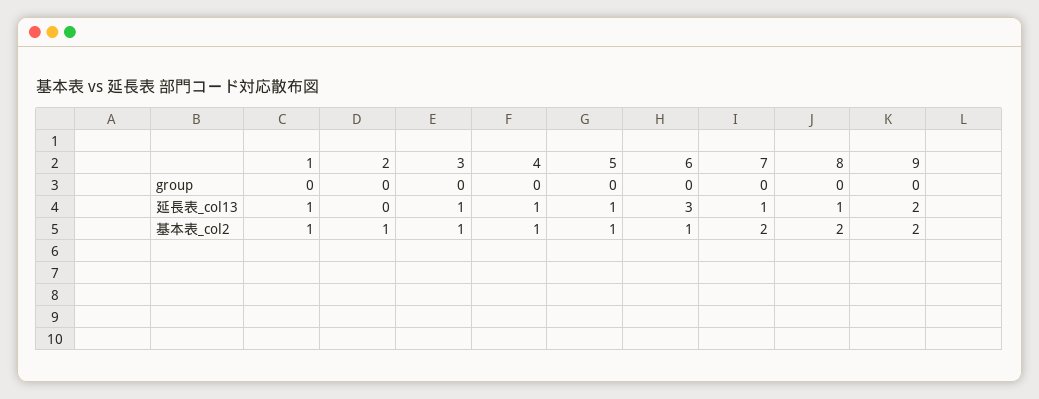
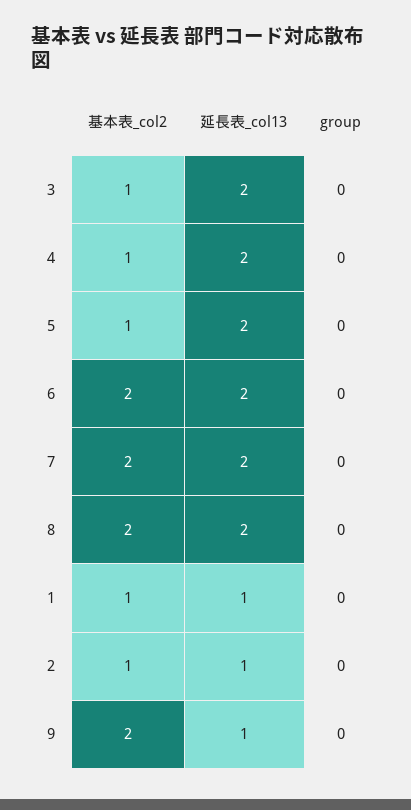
  {
    "1": {
      "group": 0,
      "延長表_col13": 1,
      "基本表_col2": 1
    },
    "2": {
      "group": 0,
-     "延長表_col13": 0,
+     "延長表_col13": 1,
      "基本表_col2": 1
    },
    "3": {
      "group": 0,
-     "延長表_col13": 1,
+     "延長表_col13": 2,
      "基本表_col2": 1
    },
    "4": {
      "group": 0,
-     "延長表_col13": 1,
+     "延長表_col13": 2,
      "基本表_col2": 1
    },
    "5": {
      "group": 0,
-     "延長表_col13": 1,
+     "延長表_col13": 2,
      "基本表_col2": 1
    },
    "6": {
      "group": 0,
-     "延長表_col13": 3,
+     "延長表_col13": 2,
-     "基本表_col2": 1
+     "基本表_col2": 2
    },
    "7": {
      "group": 0,
-     "延長表_col13": 1,
+     "延長表_col13": 2,
      "基本表_col2": 2
    },
    "8": {
      "group": 0,
-     "延長表_col13": 1,
+     "延長表_col13": 2,
      "基本表_col2": 2
    },
    "9": {
      "group": 0,
-     "延長表_col13": 2,
+     "延長表_col13": 1,
      "基本表_col2": 2
    }
  }

